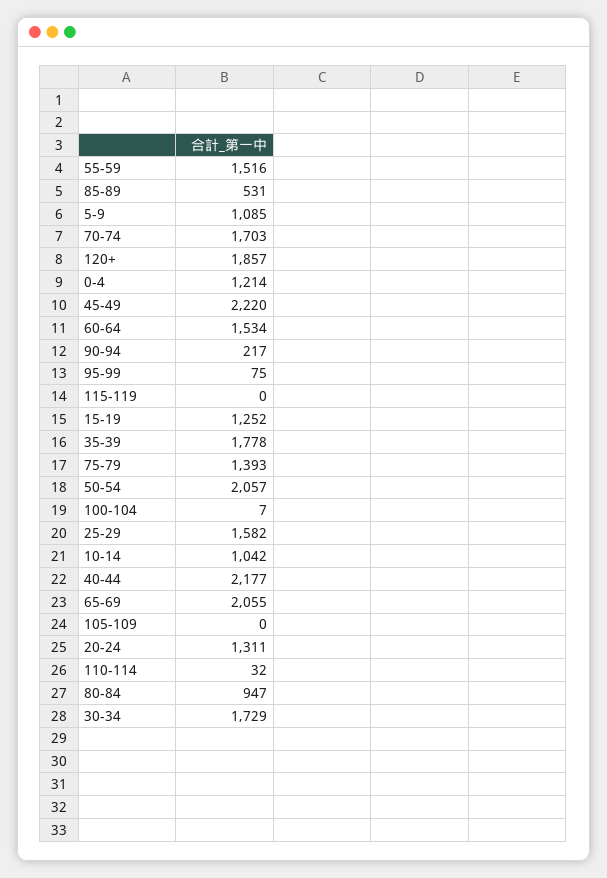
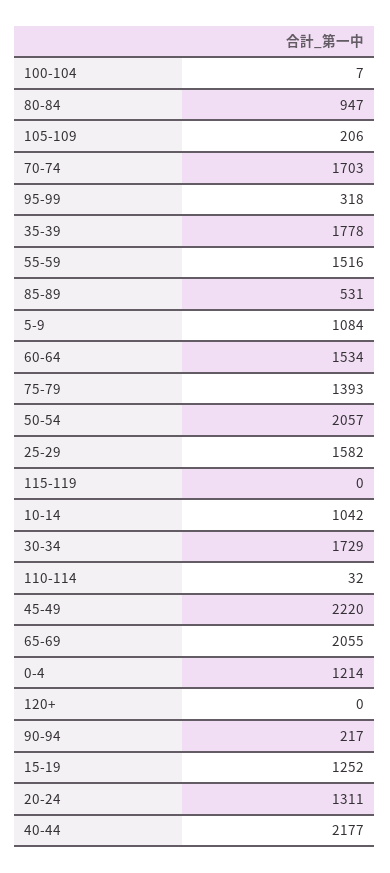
  {
    "55-59": 1516,
    "85-89": 531,
-   "5-9": 1085,
+   "5-9": 1084,
    "70-74": 1703,
-   "120+": 1857,
+   "120+": 0,
    "0-4": 1214,
    "45-49": 2220,
    "60-64": 1534,
    "90-94": 217,
-   "95-99": 75,
+   "95-99": 318,
    "115-119": 0,
    "15-19": 1252,
    "35-39": 1778,
    "75-79": 1393,
    "50-54": 2057,
    "100-104": 7,
    "25-29": 1582,
    "10-14": 1042,
    "40-44": 2177,
    "65-69": 2055,
-   "105-109": 0,
+   "105-109": 206,
    "20-24": 1311,
    "110-114": 32,
    "80-84": 947,
    "30-34": 1729
  }

